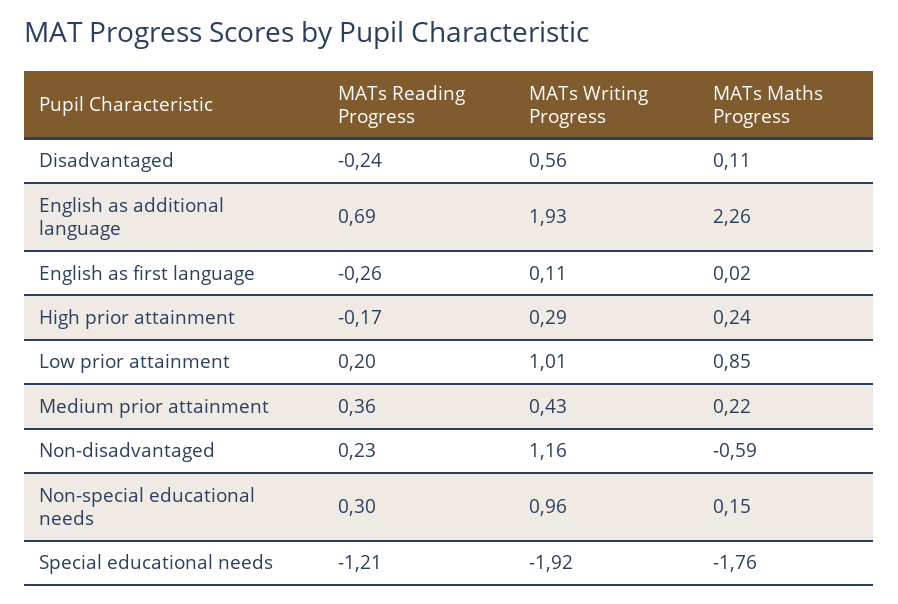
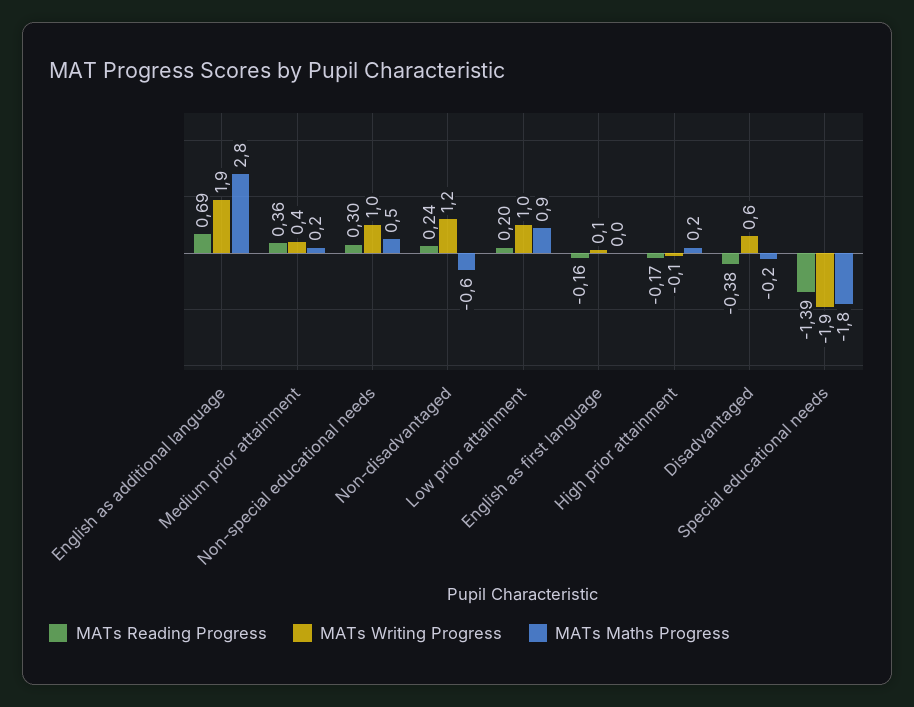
  {
    "MATs Reading Progress": {
-     "Disadvantaged": -0.24,
+     "Disadvantaged": -0.38,
      "English as additional language": 0.69,
-     "English as first language": -0.26,
+     "English as first language": -0.16,
      "High prior attainment": -0.17,
      "Low prior attainment": 0.2,
      "Medium prior attainment": 0.36,
-     "Non-disadvantaged": 0.23,
+     "Non-disadvantaged": 0.24,
      "Non-special educational needs": 0.3,
-     "Special educational needs": -1.21
+     "Special educational needs": -1.39
    },
    "MATs Writing Progress": {
      "Disadvantaged": 0.56,
      "English as additional language": 1.93,
      "English as first language": 0.11,
-     "High prior attainment": 0.29,
+     "High prior attainment": -0.1,
      "Low prior attainment": 1.01,
      "Medium prior attainment": 0.43,
      "Non-disadvantaged": 1.16,
      "Non-special educational needs": 0.96,
      "Special educational needs": -1.92
    },
    "MATs Maths Progress": {
-     "Disadvantaged": 0.11,
+     "Disadvantaged": -0.2,
-     "English as additional language": 2.26,
+     "English as additional language": 2.8,
      "English as first language": 0.02,
      "High prior attainment": 0.24,
      "Low prior attainment": 0.85,
      "Medium prior attainment": 0.22,
      "Non-disadvantaged": -0.59,
-     "Non-special educational needs": 0.15,
+     "Non-special educational needs": 0.5,
      "Special educational needs": -1.76
    }
  }

